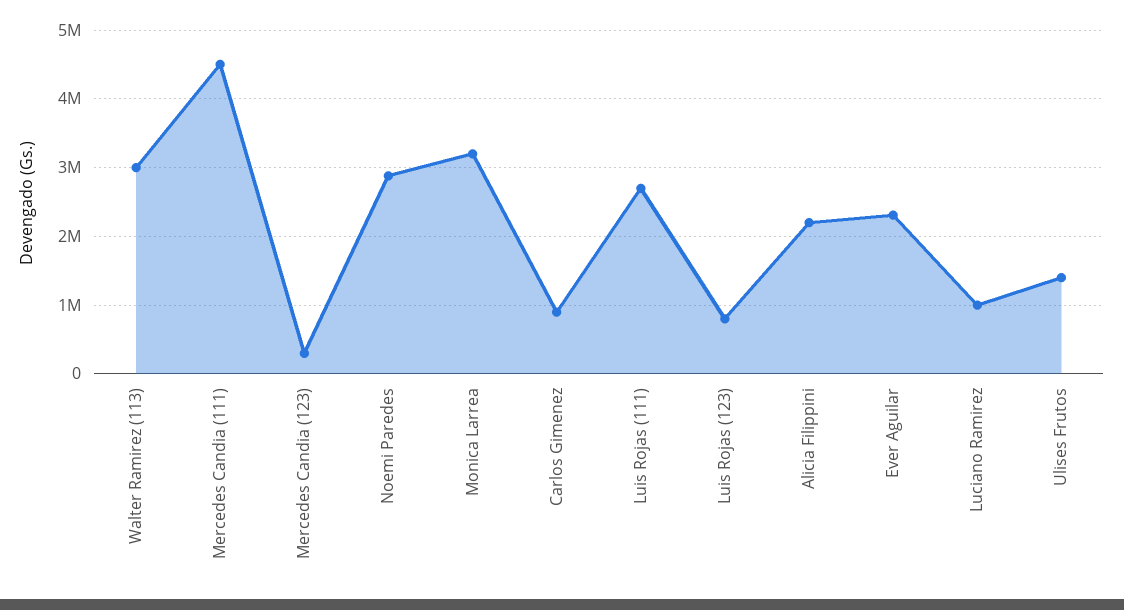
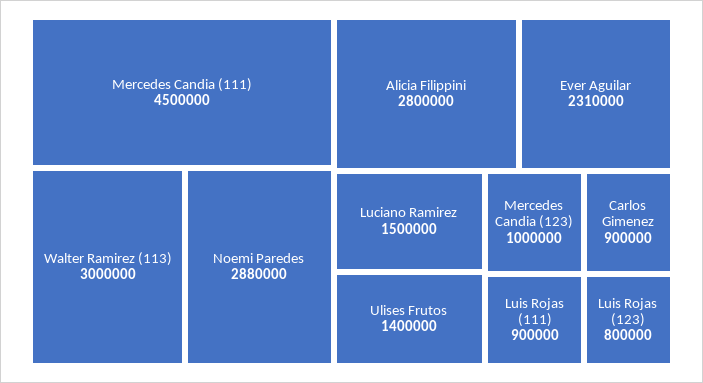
  {
    "Walter Ramirez (113)": 3000000,
    "Mercedes Candia (111)": 4500000,
-   "Mercedes Candia (123)": 300000,
+   "Mercedes Candia (123)": 1000000,
    "Noemi Paredes": 2880000,
-   "Monica Larrea": 3200000,
    "Carlos Gimenez": 900000,
-   "Luis Rojas (111)": 2700000,
+   "Luis Rojas (111)": 900000,
    "Luis Rojas (123)": 800000,
-   "Alicia Filippini": 2200000,
+   "Alicia Filippini": 2800000,
    "Ever Aguilar": 2310000,
-   "Luciano Ramirez": 1000000,
+   "Luciano Ramirez": 1500000,
    "Ulises Frutos": 1400000
  }

